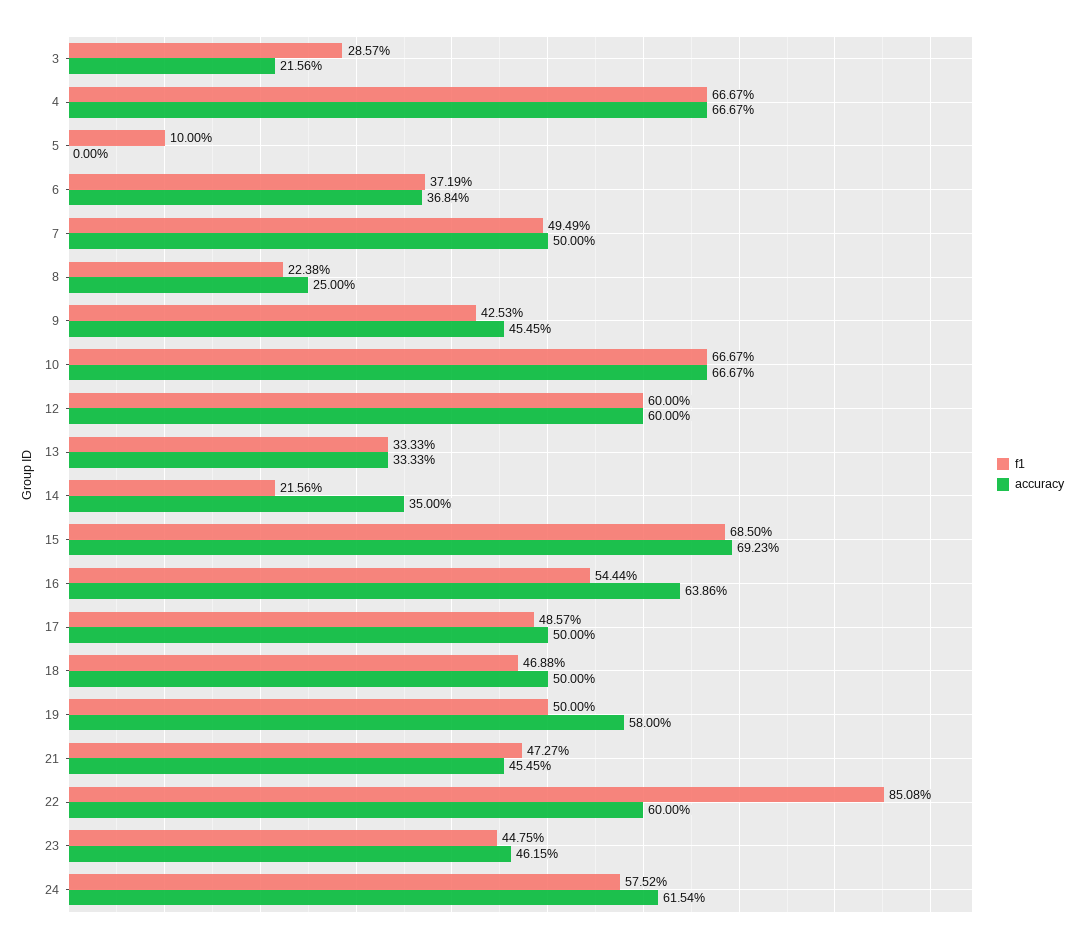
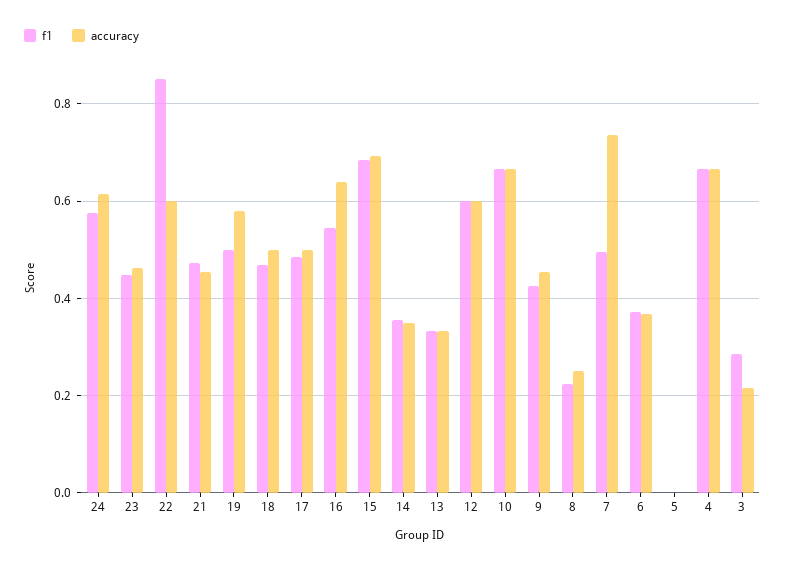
  {
    "f1": {
      "3": 0.2857,
      "4": 0.6667,
-     "5": 0.1,
+     "5": 0,
      "6": 0.3719,
      "7": 0.4949,
      "8": 0.2238,
      "9": 0.4253,
      "10": 0.6667,
      "12": 0.6,
      "13": 0.3333,
-     "14": 0.2156,
+     "14": 0.36,
      "15": 0.685,
      "16": 0.5444,
      "17": 0.4857,
      "18": 0.4688,
      "19": 0.5,
      "21": 0.4727,
      "22": 0.8508,
      "23": 0.4475,
      "24": 0.5752
    },
    "accuracy": {
      "3": 0.2156,
      "4": 0.6667,
      "5": 0,
      "6": 0.3684,
-     "7": 0.5,
+     "7": 0.74,
      "8": 0.25,
      "9": 0.4545,
      "10": 0.6667,
      "12": 0.6,
      "13": 0.3333,
      "14": 0.35,
      "15": 0.6923,
      "16": 0.6386,
      "17": 0.5,
      "18": 0.5,
      "19": 0.58,
      "21": 0.4545,
      "22": 0.6,
      "23": 0.4615,
      "24": 0.6154
    }
  }

